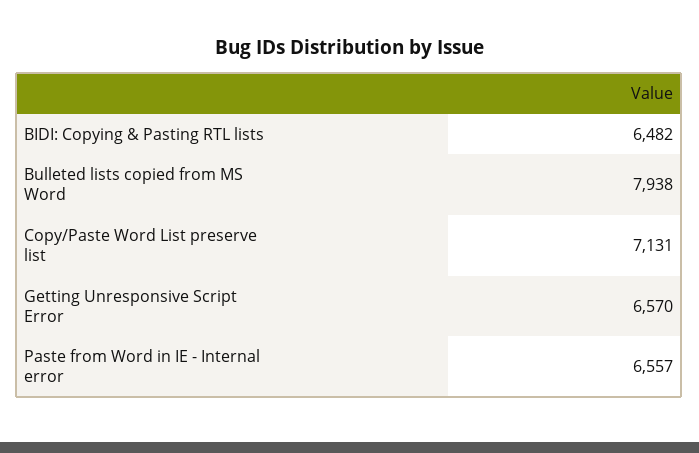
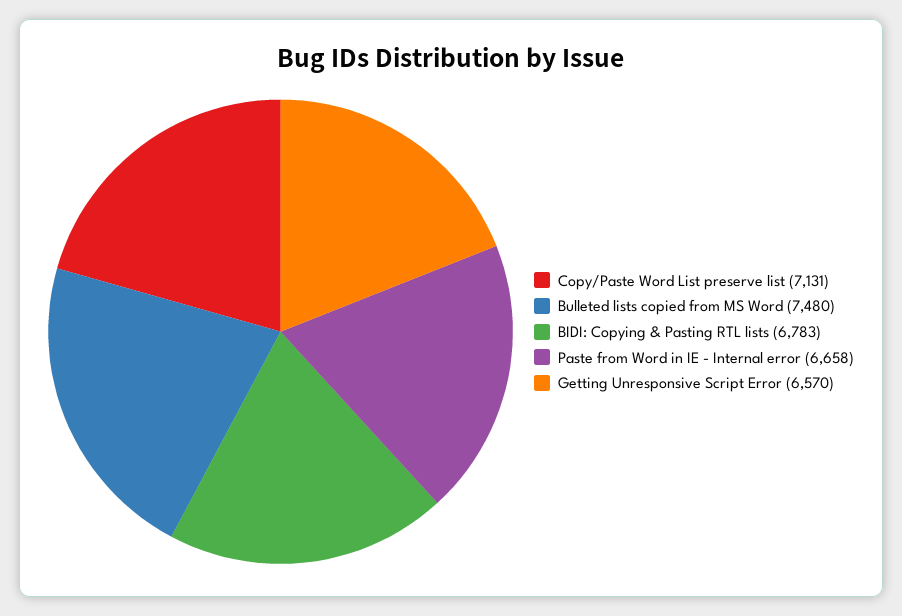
  {
-   "BIDI: Copying & Pasting RTL lists": 6482,
+   "BIDI: Copying & Pasting RTL lists": 6783,
-   "Bulleted lists copied from MS Word": 7938,
+   "Bulleted lists copied from MS Word": 7480,
    "Copy/Paste Word List preserve list": 7131,
    "Getting Unresponsive Script Error": 6570,
-   "Paste from Word in IE - Internal error": 6557
+   "Paste from Word in IE - Internal error": 6658
  }

